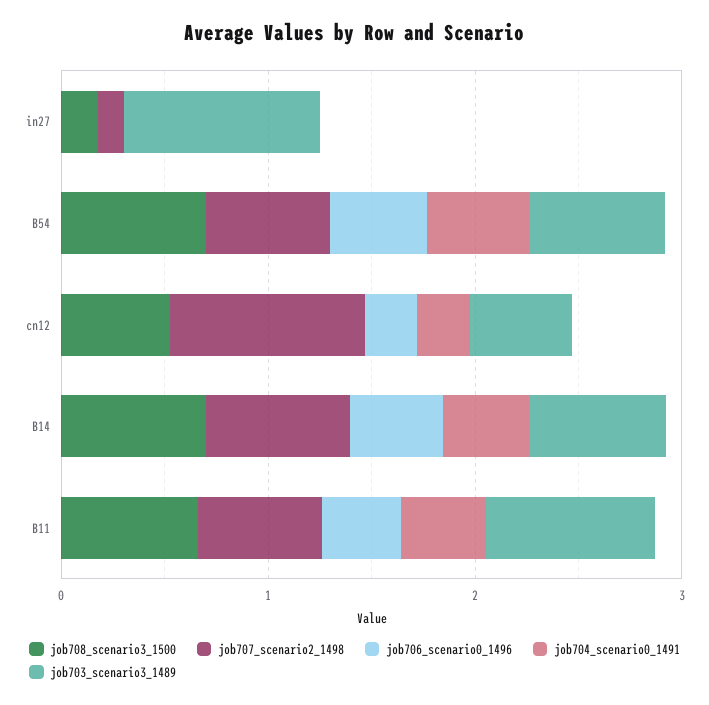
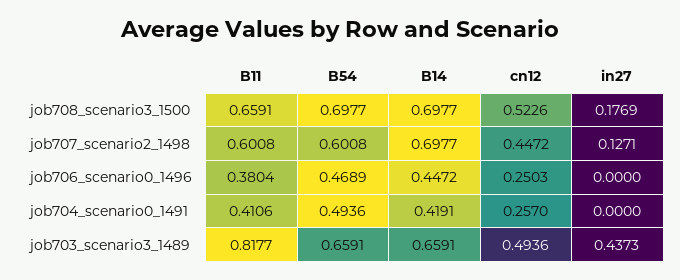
  {
    "job708_scenario3_1500": {
      "in27": 0.1769,
      "B54": 0.6977,
      "cn12": 0.5226,
      "B14": 0.6977,
      "B11": 0.6591
    },
    "job707_scenario2_1498": {
      "in27": 0.1271,
      "B54": 0.6008,
-     "cn12": 1,
+     "cn12": 0.4472,
      "B14": 0.6977,
      "B11": 0.6008
    },
    "job706_scenario0_1496": {
      "in27": 0,
      "B54": 0.4689,
      "cn12": 0.2503,
      "B14": 0.4472,
      "B11": 0.3804
    },
    "job704_scenario0_1491": {
      "in27": 0,
      "B54": 0.4936,
      "cn12": 0.257,
      "B14": 0.4191,
      "B11": 0.4106
    },
    "job703_scenario3_1489": {
-     "in27": 1,
+     "in27": 0.4373,
      "B54": 0.6591,
      "cn12": 0.4936,
      "B14": 0.6591,
      "B11": 0.8177
    }
  }

